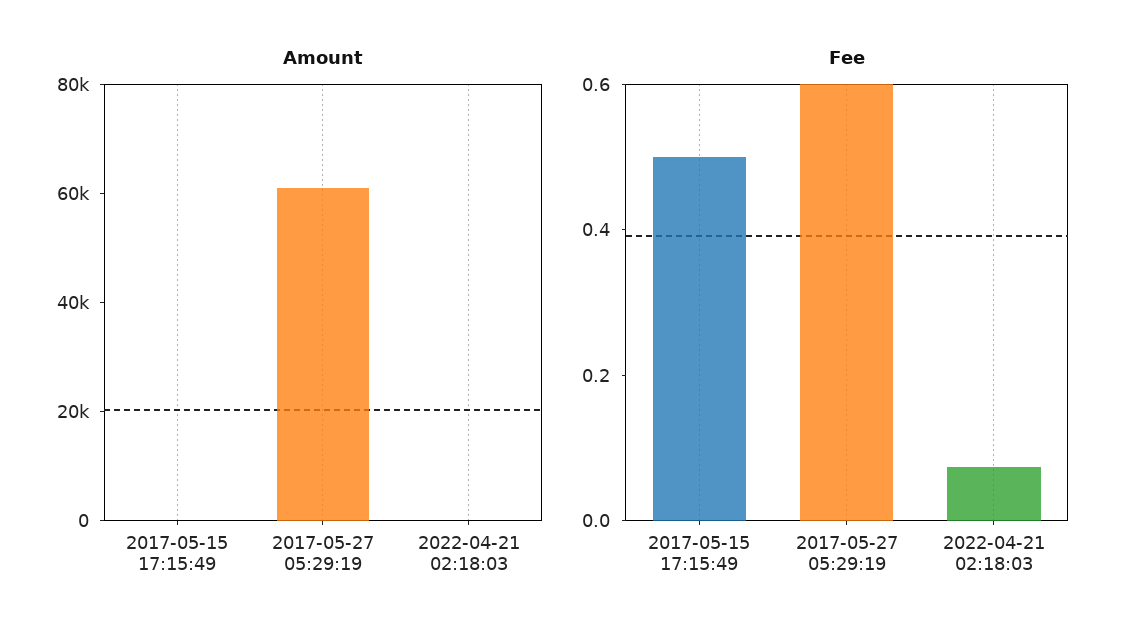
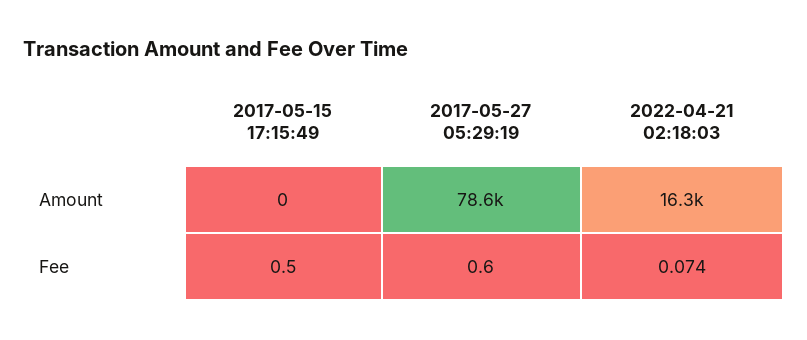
  {
    "Amount": {
      "2017-05-15 17:15:49": 0,
-     "2017-05-27 05:29:19": 60000,
+     "2017-05-27 05:29:19": 78600,
-     "2022-04-21 02:18:03": 0
+     "2022-04-21 02:18:03": 16300
    },
    "Fee": {
      "2017-05-15 17:15:49": 0.5,
      "2017-05-27 05:29:19": 0.6,
      "2022-04-21 02:18:03": 0.074
    }
  }

